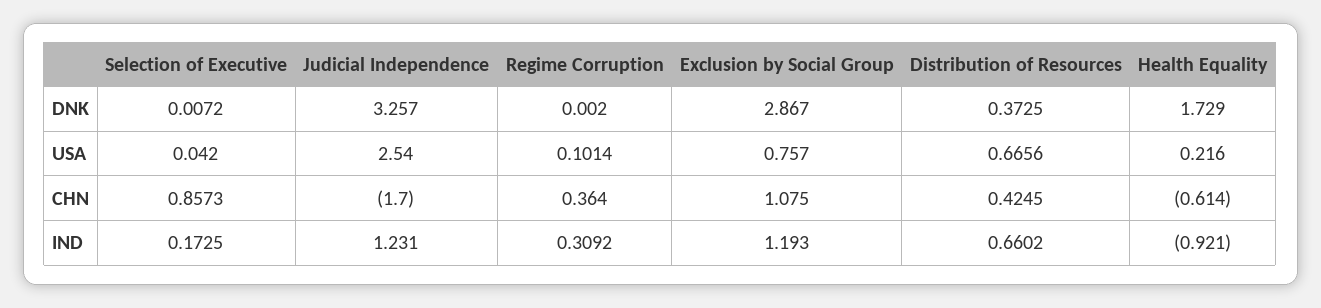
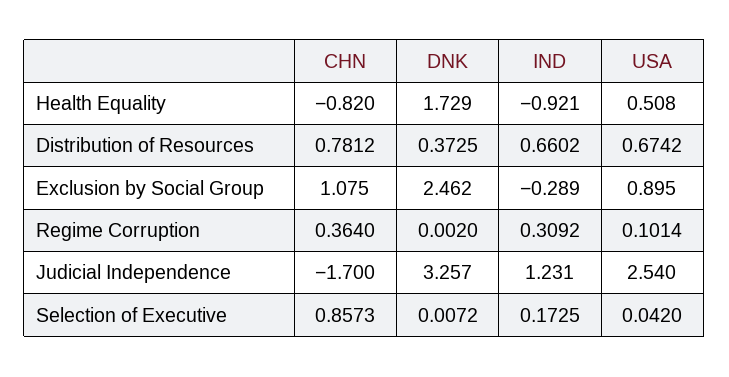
  {
    "Selection of Executive": {
      "DNK": 0.0072,
      "USA": 0.042,
      "CHN": 0.8573,
      "IND": 0.1725
    },
    "Judicial Independence": {
      "DNK": 3.257,
      "USA": 2.54,
      "CHN": -1.7,
      "IND": 1.231
    },
    "Regime Corruption": {
      "DNK": 0.002,
      "USA": 0.1014,
      "CHN": 0.364,
      "IND": 0.3092
    },
    "Exclusion by Social Group": {
-     "DNK": 2.867,
+     "DNK": 2.462,
-     "USA": 0.757,
+     "USA": 0.895,
      "CHN": 1.075,
-     "IND": 1.193
+     "IND": -0.289
    },
    "Distribution of Resources": {
      "DNK": 0.3725,
-     "USA": 0.6656,
+     "USA": 0.6742,
-     "CHN": 0.4245,
+     "CHN": 0.7812,
      "IND": 0.6602
    },
    "Health Equality": {
      "DNK": 1.729,
-     "USA": 0.216,
+     "USA": 0.508,
-     "CHN": -0.614,
+     "CHN": -0.82,
      "IND": -0.921
    }
  }

